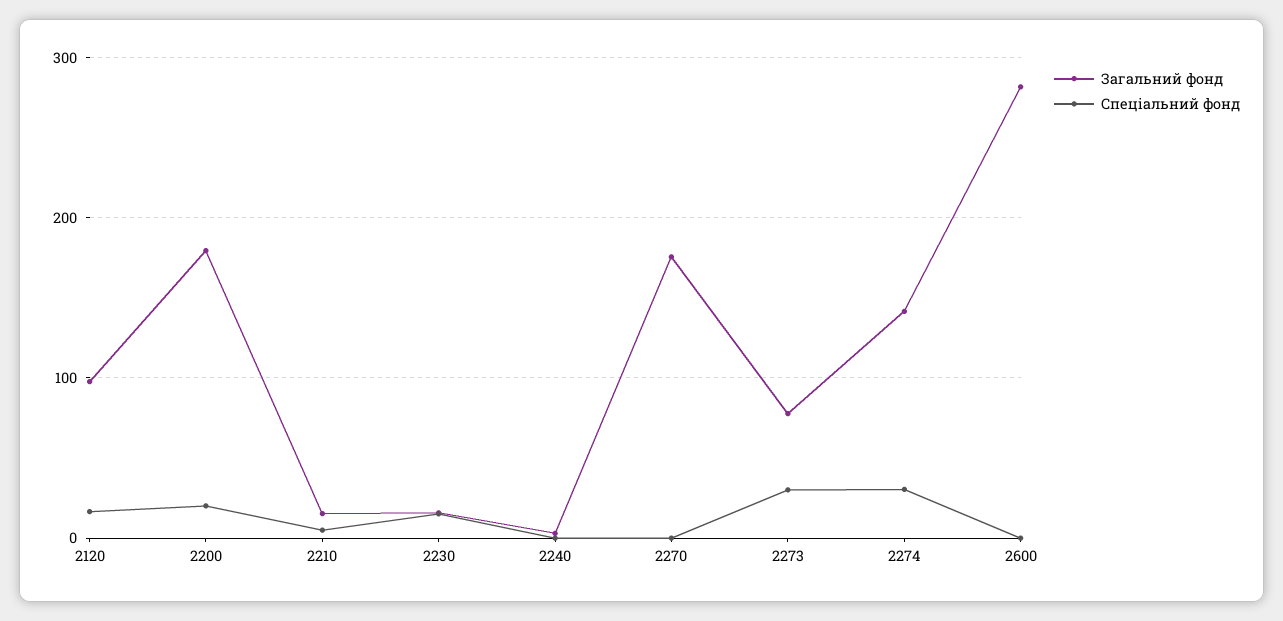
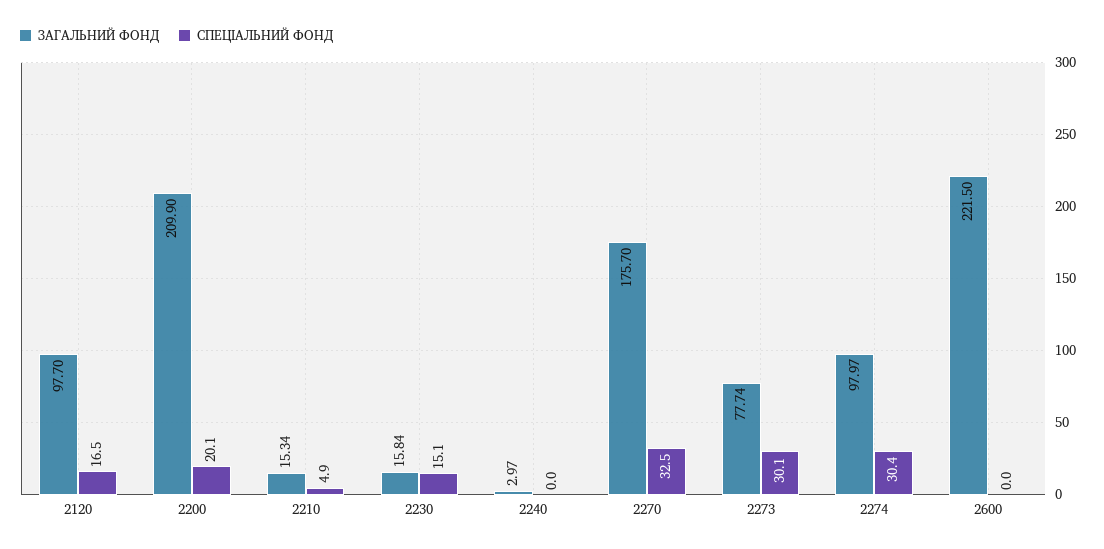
  {
    "Загальний фонд": {
      "2120": 97.7,
-     "2200": 180,
+     "2200": 209.9,
      "2210": 15.34,
      "2230": 15.84,
      "2240": 2.97,
      "2270": 175.7,
      "2273": 77.74,
-     "2274": 140,
+     "2274": 97.97,
-     "2600": 280
+     "2600": 221.5
    },
    "Спеціальний фонд": {
      "2120": 16.5,
      "2200": 20.1,
      "2210": 4.9,
      "2230": 15.1,
      "2240": 0,
-     "2270": 0,
+     "2270": 32.5,
      "2273": 30.1,
      "2274": 30.4,
      "2600": 0
    }
  }

